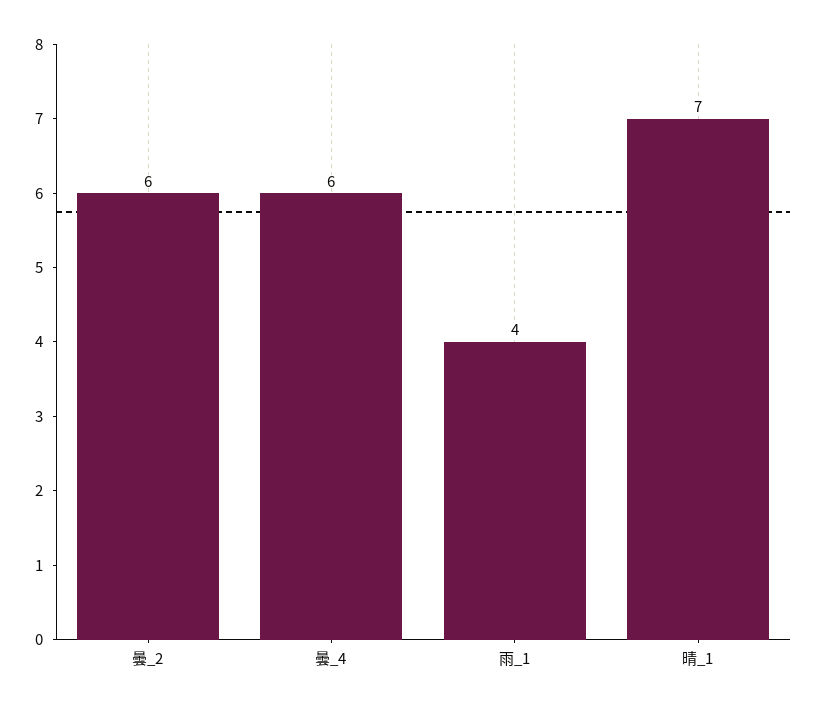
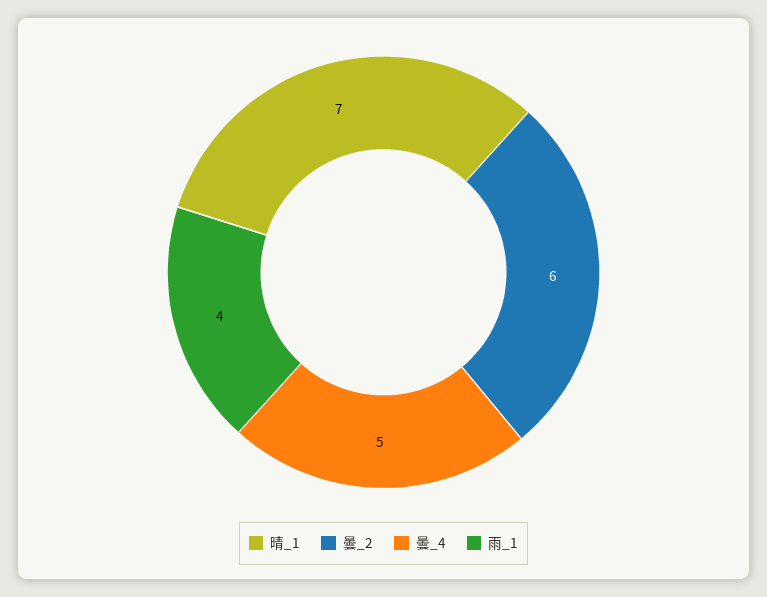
  {
    "曇_2": 6,
-   "曇_4": 6,
+   "曇_4": 5,
    "雨_1": 4,
    "晴_1": 7
  }

